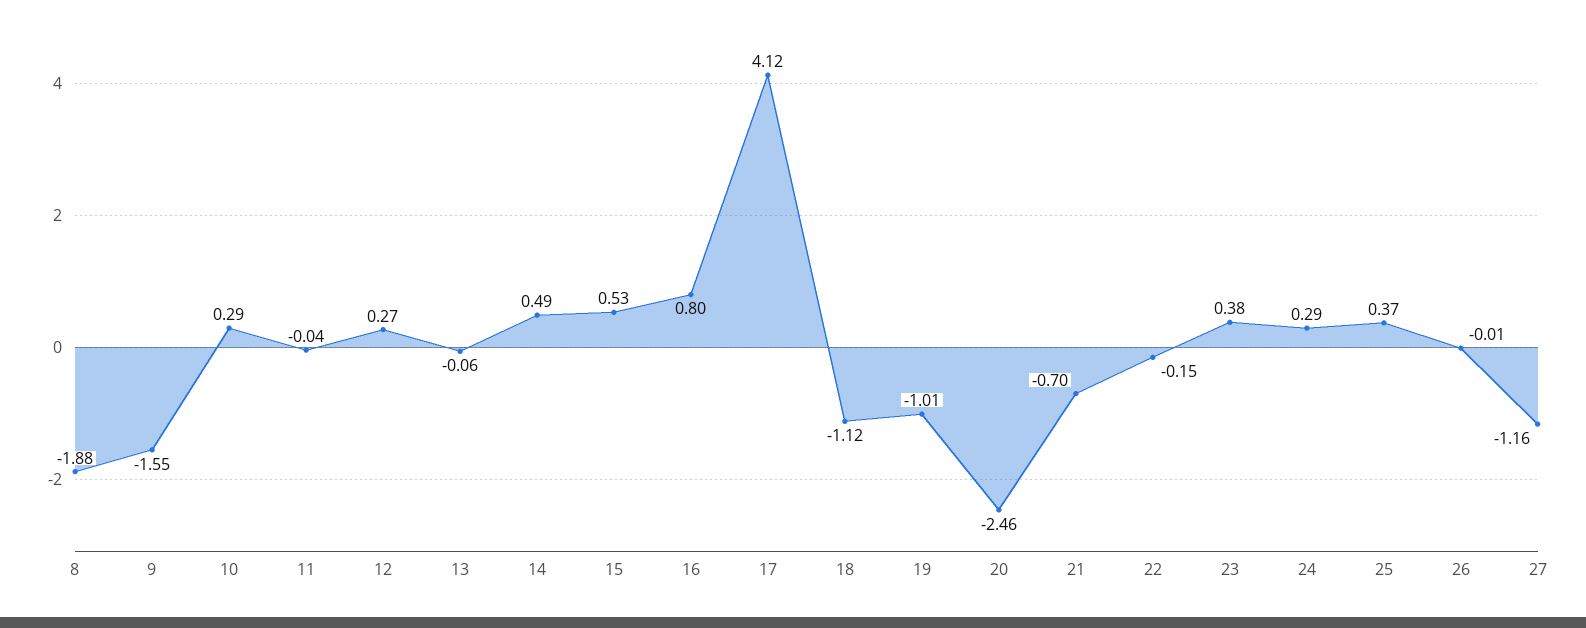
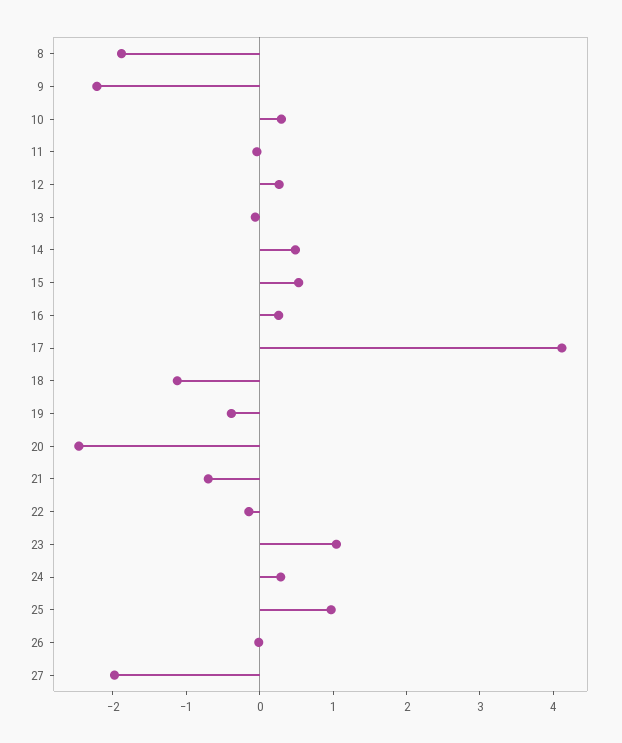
  {
    "8": -1.88,
-   "9": -1.55,
+   "9": -2.2,
    "10": 0.29,
    "11": -0.04,
    "12": 0.27,
    "13": -0.06,
    "14": 0.49,
    "15": 0.53,
-   "16": 0.8,
+   "16": 0.2,
    "17": 4.12,
    "18": -1.12,
-   "19": -1.01,
+   "19": -0.4,
    "20": -2.46,
    "21": -0.7,
    "22": -0.15,
-   "23": 0.38,
+   "23": 1,
    "24": 0.29,
-   "25": 0.37,
+   "25": 1,
    "26": -0.01,
-   "27": -1.16
+   "27": -2
  }

